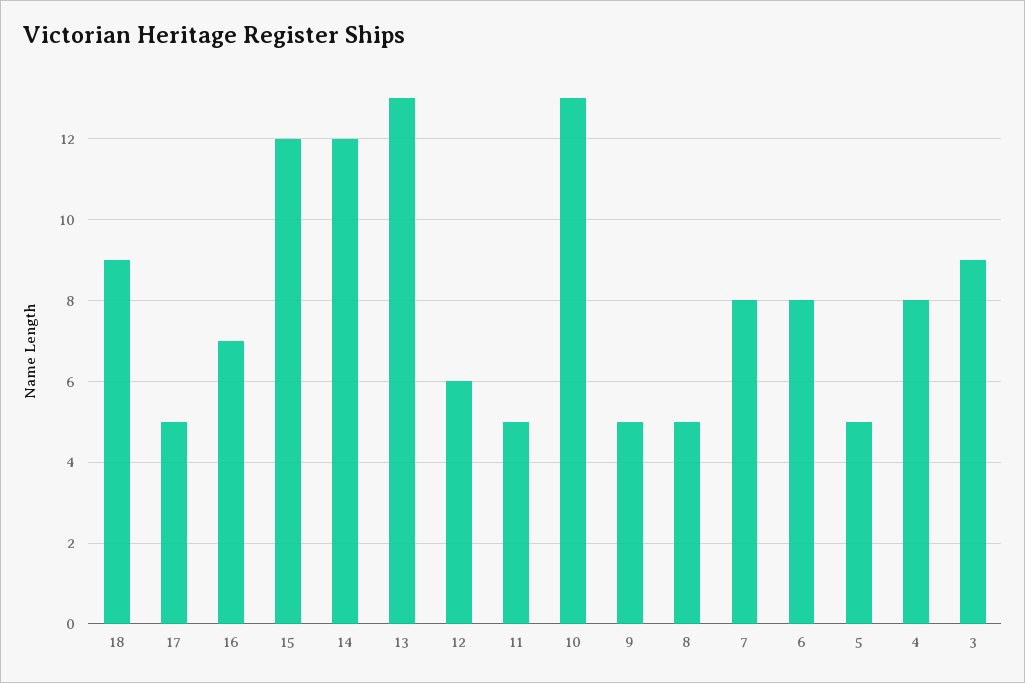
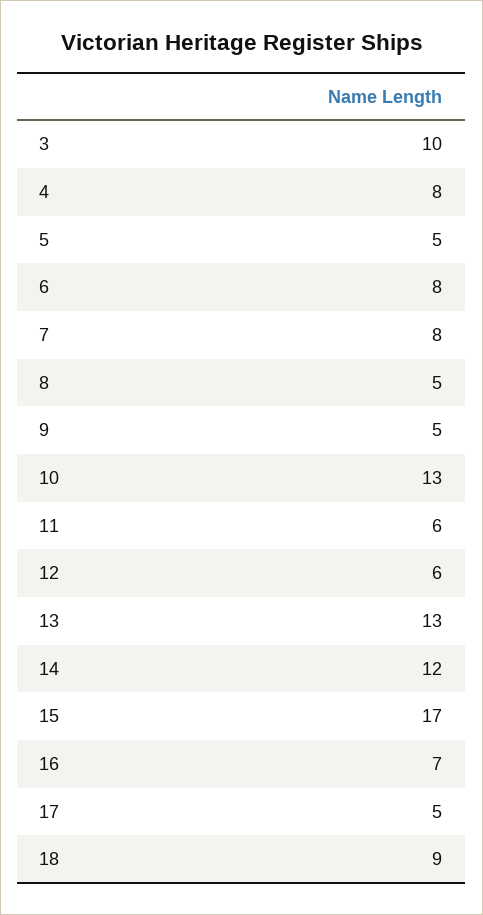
  {
    "18": 9,
    "17": 5,
    "16": 7,
-   "15": 12,
+   "15": 17,
    "14": 12,
    "13": 13,
    "12": 6,
-   "11": 5,
+   "11": 6,
    "10": 13,
    "9": 5,
    "8": 5,
    "7": 8,
    "6": 8,
    "5": 5,
    "4": 8,
-   "3": 9
+   "3": 10
  }

